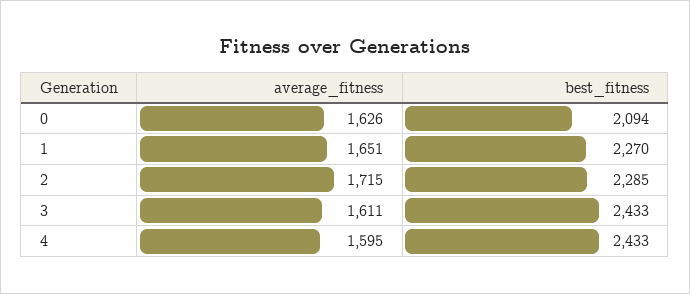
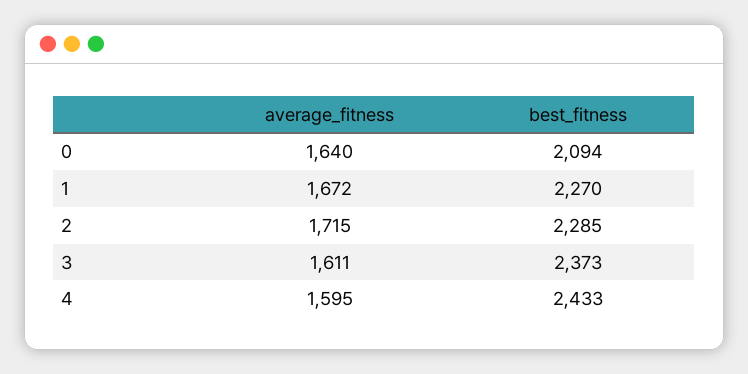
  {
    "average_fitness": {
-     "0": 1626,
+     "0": 1640,
-     "1": 1651,
+     "1": 1672,
      "2": 1715,
      "3": 1611,
      "4": 1595
    },
    "best_fitness": {
      "0": 2094,
      "1": 2270,
      "2": 2285,
-     "3": 2433,
+     "3": 2373,
      "4": 2433
    }
  }

